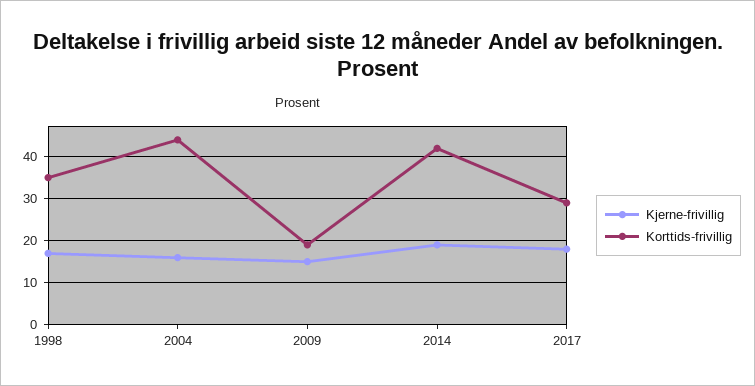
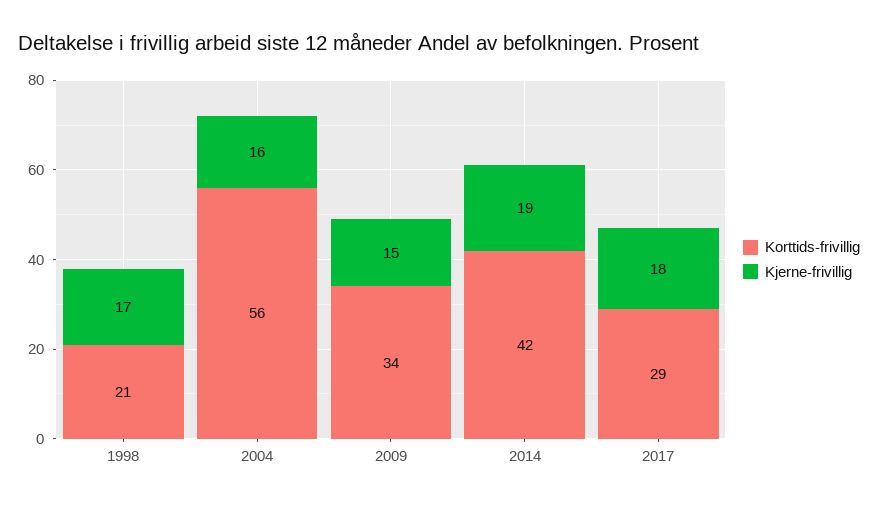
  {
    "Kjerne-frivillig": {
      "1998": 17,
      "2004": 16,
      "2009": 15,
      "2014": 19,
      "2017": 18
    },
    "Korttids-frivillig": {
-     "1998": 35,
+     "1998": 21,
-     "2004": 45,
+     "2004": 56,
-     "2009": 20,
+     "2009": 34,
      "2014": 42,
      "2017": 29
    }
  }

